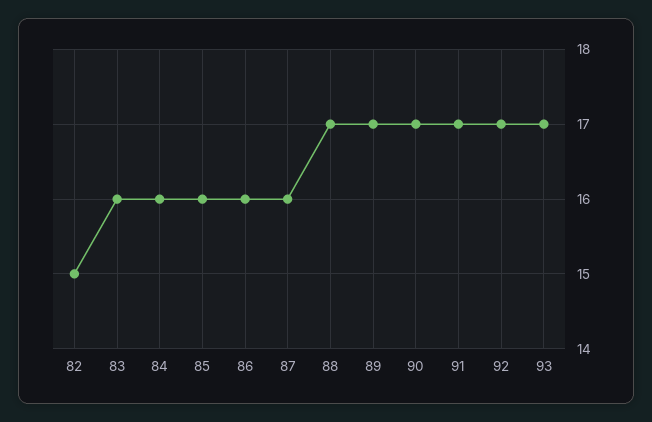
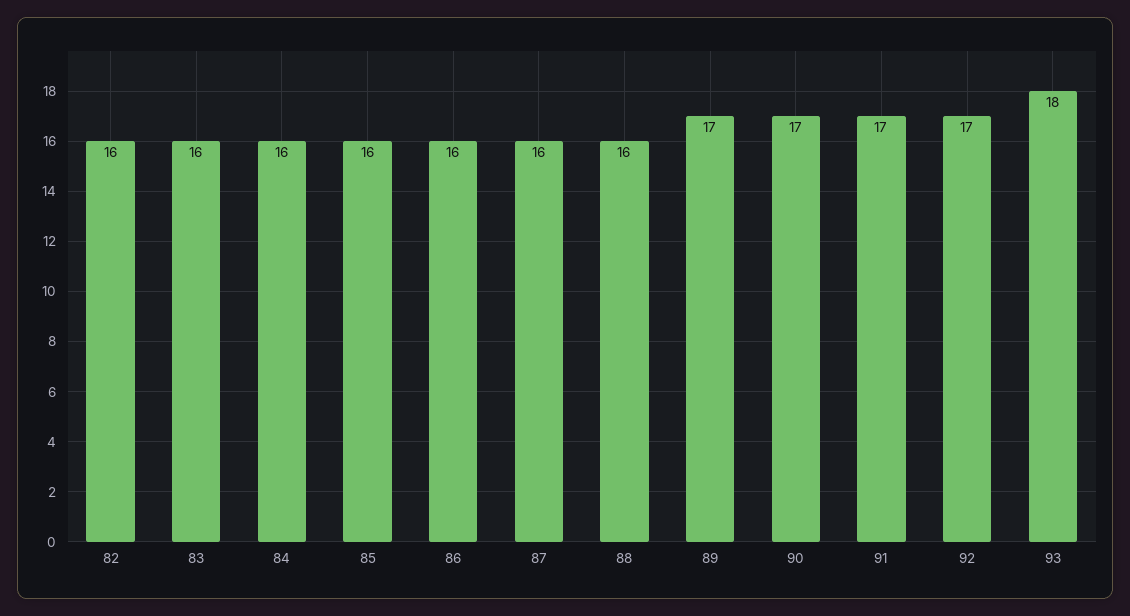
  {
-   "82": 15,
+   "82": 16,
    "83": 16,
    "84": 16,
    "85": 16,
    "86": 16,
    "87": 16,
-   "88": 17,
+   "88": 16,
    "89": 17,
    "90": 17,
    "91": 17,
    "92": 17,
-   "93": 17
+   "93": 18
  }

